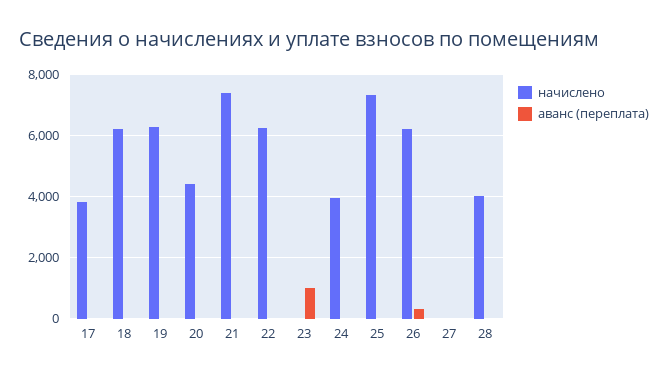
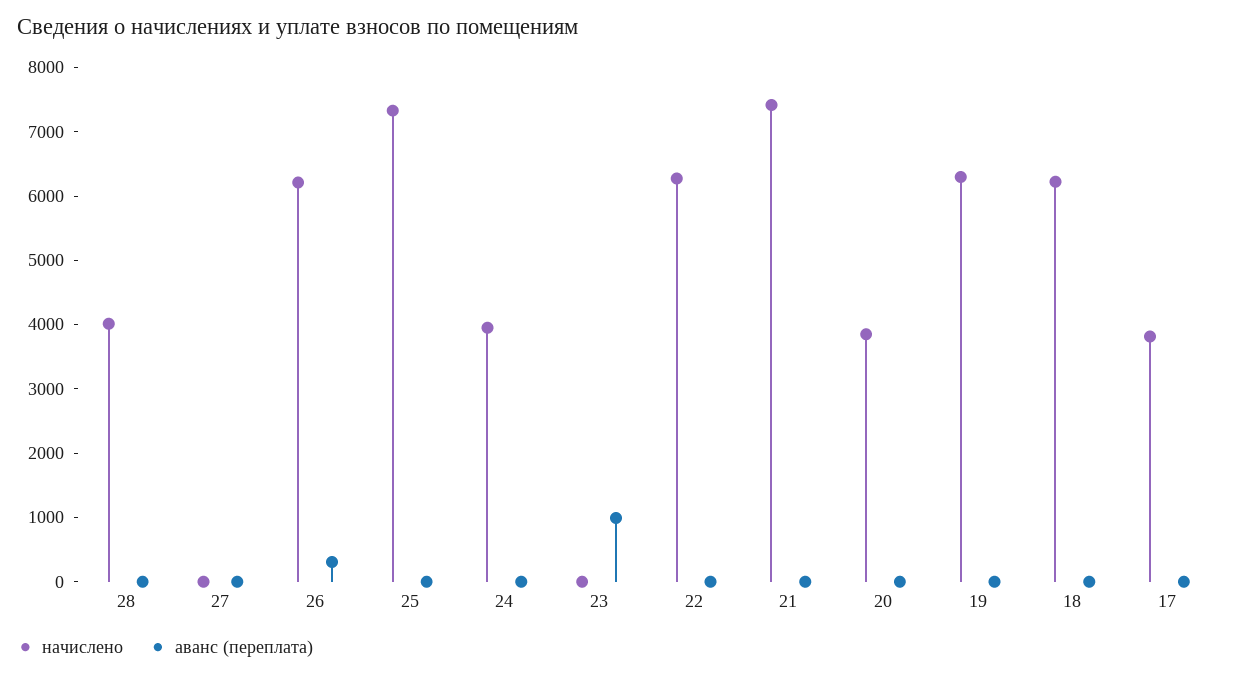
  {
    "начислено": {
      "17": 3800,
      "18": 6200,
      "19": 6200,
-     "20": 4400,
+     "20": 3800,
      "21": 7400,
      "22": 6200,
      "23": 0,
      "24": 4000,
      "25": 7400,
      "26": 6200,
      "27": 0,
      "28": 4000
    },
    "аванс (переплата)": {
      "17": 0,
      "18": 0,
      "19": 0,
      "20": 0,
      "21": 0,
      "22": 0,
      "23": 1000,
      "24": 0,
      "25": 0,
      "26": 400,
      "27": 0,
      "28": 0
    }
  }

